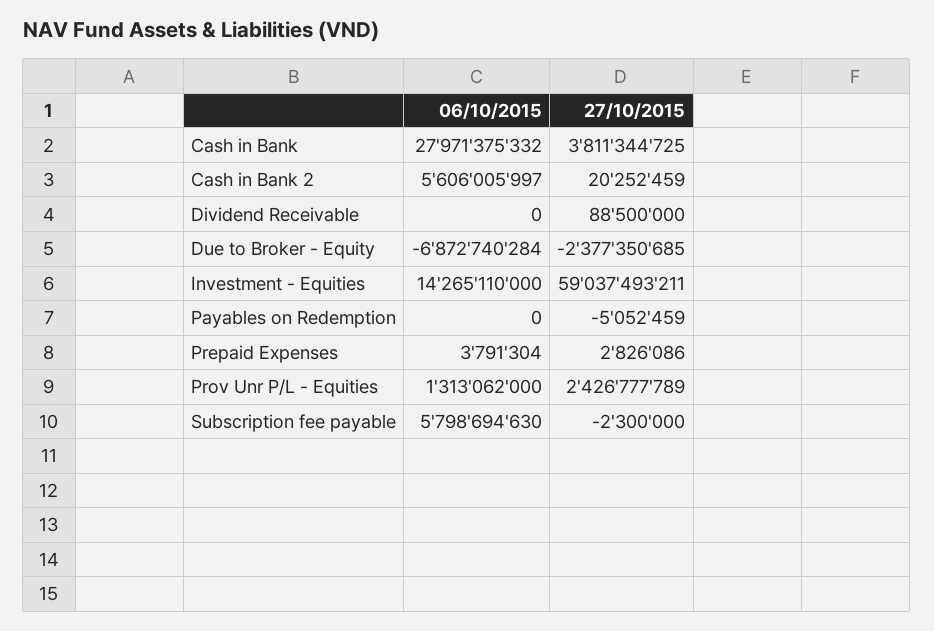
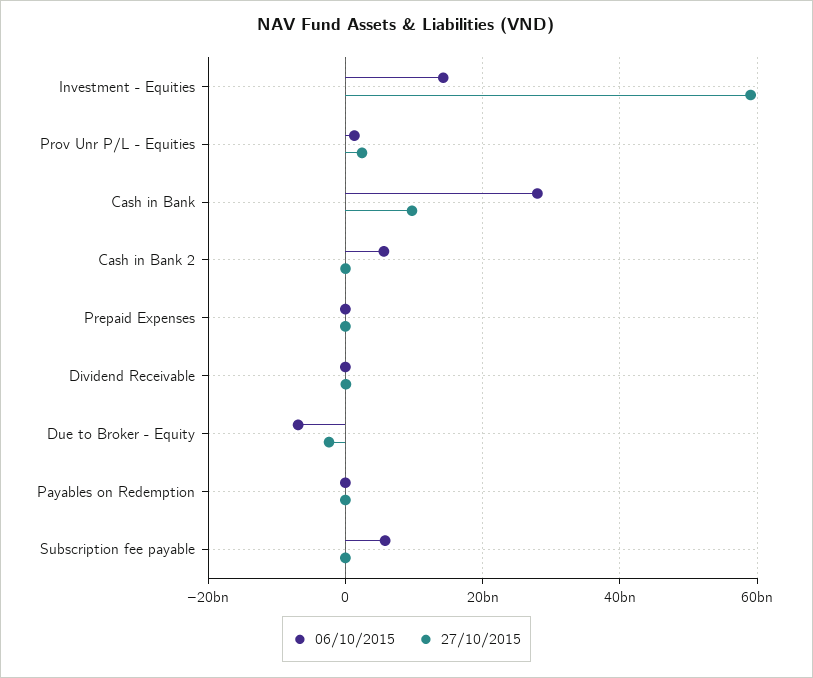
  {
    "06/10/2015": {
      "Cash in Bank": 27971375332,
      "Cash in Bank 2": 5606005997,
      "Dividend Receivable": 0,
      "Due to Broker - Equity": -6872740284,
      "Investment - Equities": 14265110000,
      "Payables on Redemption": 0,
      "Prepaid Expenses": 3791304,
      "Prov Unr P/L - Equities": 1313062000,
      "Subscription fee payable": 5798694630
    },
    "27/10/2015": {
-     "Cash in Bank": 3811344725,
+     "Cash in Bank": 10000000000,
      "Cash in Bank 2": 20252459,
      "Dividend Receivable": 88500000,
      "Due to Broker - Equity": -2377350685,
      "Investment - Equities": 59037493211,
      "Payables on Redemption": -5052459,
      "Prepaid Expenses": 2826086,
      "Prov Unr P/L - Equities": 2426777789,
      "Subscription fee payable": -2300000
    }
  }

